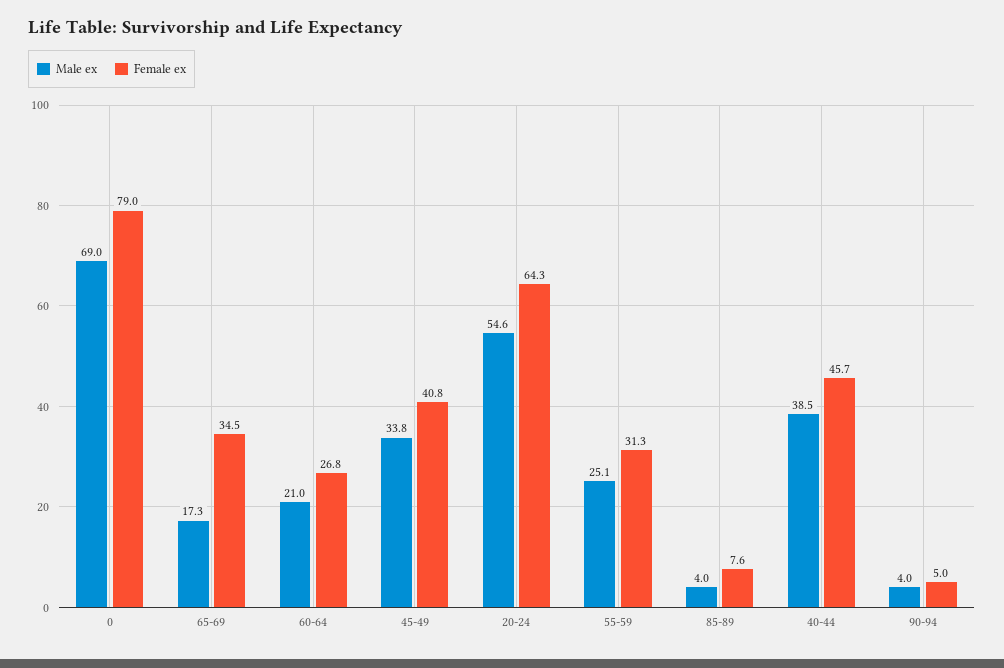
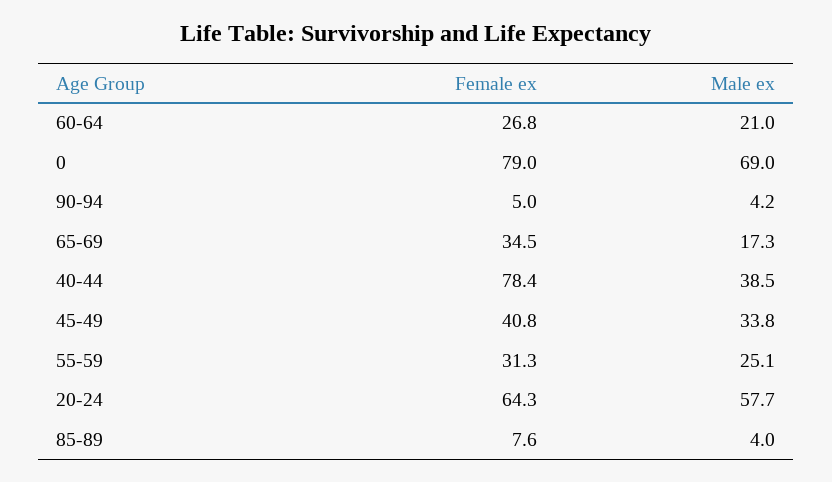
  {
    "Male ex": {
      "0": 69,
      "65-69": 17.3,
      "60-64": 21,
      "45-49": 33.8,
-     "20-24": 54.6,
+     "20-24": 57.7,
      "55-59": 25.1,
      "85-89": 4,
      "40-44": 38.5,
-     "90-94": 4
+     "90-94": 4.2
    },
    "Female ex": {
      "0": 79,
      "65-69": 34.5,
      "60-64": 26.8,
      "45-49": 40.8,
      "20-24": 64.3,
      "55-59": 31.3,
      "85-89": 7.6,
-     "40-44": 45.7,
+     "40-44": 78.4,
      "90-94": 5
    }
  }

